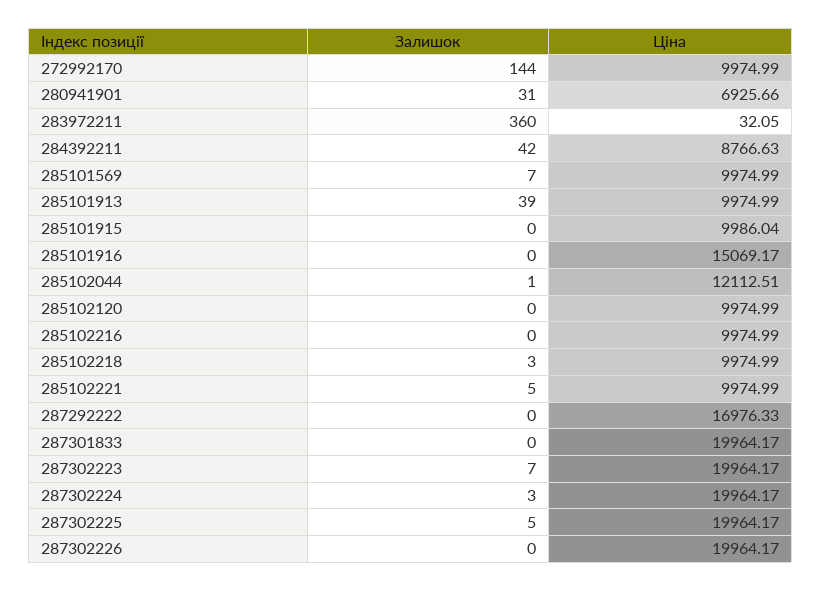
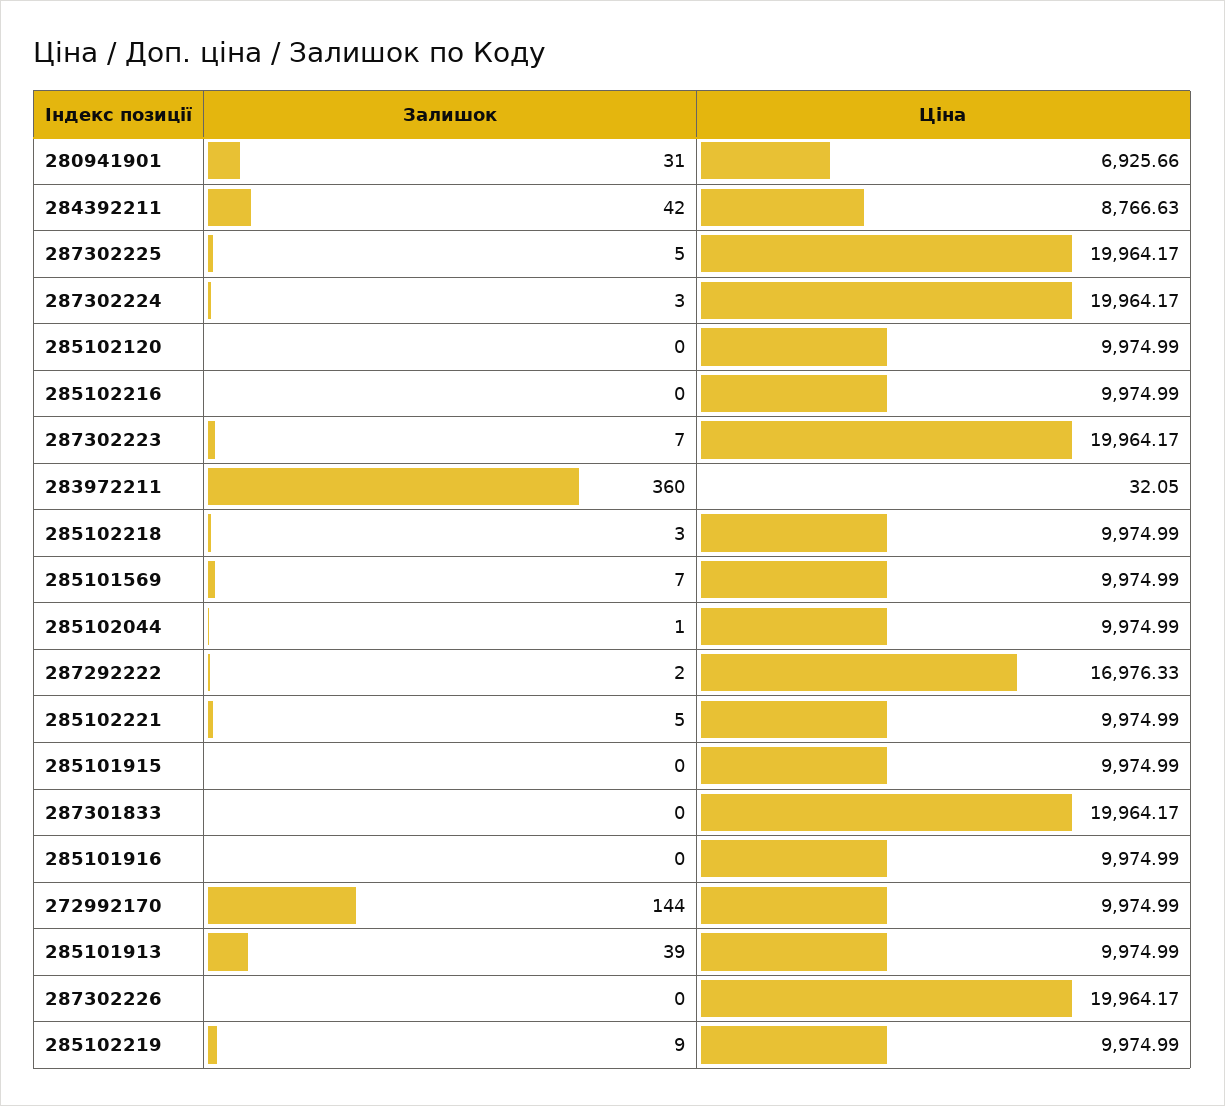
  {
    "Залишок": {
      "272992170": 144,
      "280941901": 31,
      "283972211": 360,
      "284392211": 42,
      "285101569": 7,
      "285101913": 39,
      "285101915": 0,
      "285101916": 0,
      "285102044": 1,
      "285102120": 0,
      "285102216": 0,
      "285102218": 3,
      "285102221": 5,
-     "287292222": 0,
+     "287292222": 2,
      "287301833": 0,
      "287302223": 7,
      "287302224": 3,
      "287302225": 5,
-     "287302226": 0
+     "287302226": 0,
+     "285102219": 9
    },
    "Ціна": {
      "272992170": 9974.99,
      "280941901": 6925.66,
      "283972211": 32.05,
      "284392211": 8766.63,
      "285101569": 9974.99,
      "285101913": 9974.99,
-     "285101915": 9986.04,
+     "285101915": 9974.99,
-     "285101916": 15069.17,
+     "285101916": 9974.99,
-     "285102044": 12112.51,
+     "285102044": 9974.99,
      "285102120": 9974.99,
      "285102216": 9974.99,
      "285102218": 9974.99,
      "285102221": 9974.99,
      "287292222": 16976.33,
      "287301833": 19964.17,
      "287302223": 19964.17,
      "287302224": 19964.17,
      "287302225": 19964.17,
-     "287302226": 19964.17
+     "287302226": 19964.17,
+     "285102219": 9974.99
    }
  }

